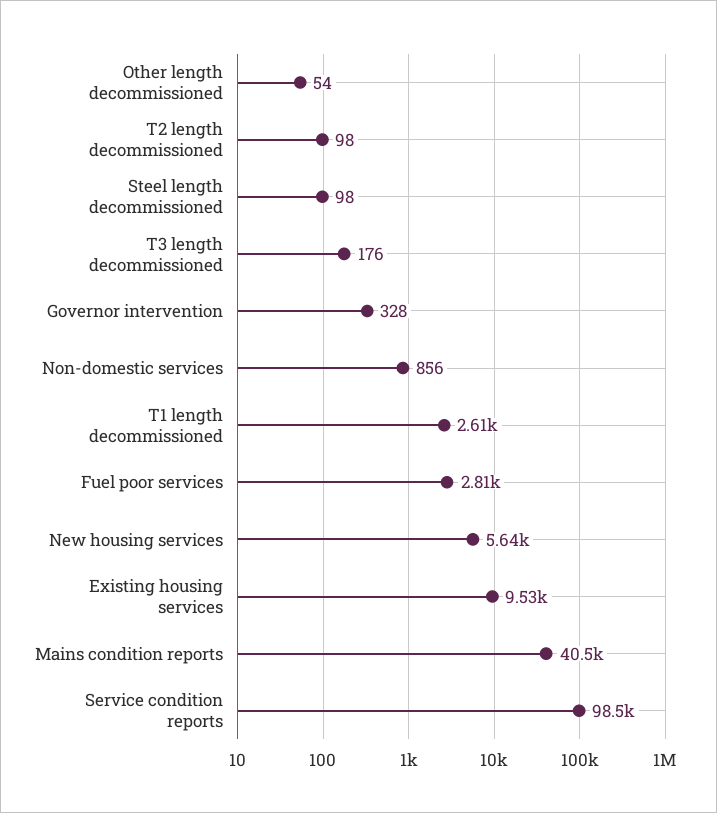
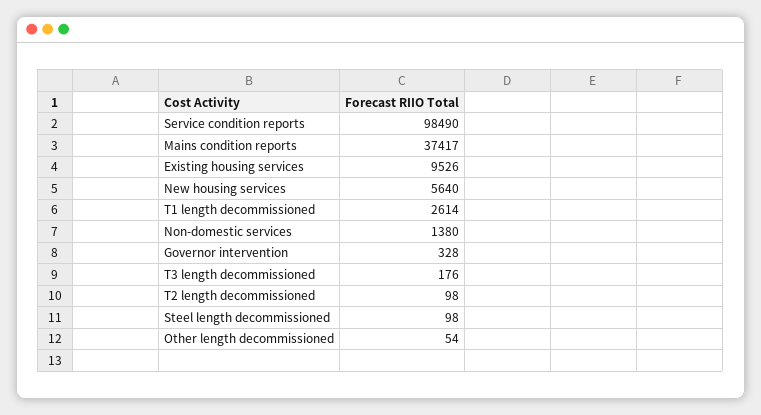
  {
    "Other length decommissioned": 54,
    "T2 length decommissioned": 98,
    "Steel length decommissioned": 98,
    "T3 length decommissioned": 176,
    "Governor intervention": 328,
-   "Non-domestic services": 856,
+   "Non-domestic services": 1380,
    "T1 length decommissioned": 2614,
-   "Fuel poor services": 2810,
    "New housing services": 5640,
    "Existing housing services": 9526,
-   "Mains condition reports": 40500,
+   "Mains condition reports": 37417,
    "Service condition reports": 98490
  }

